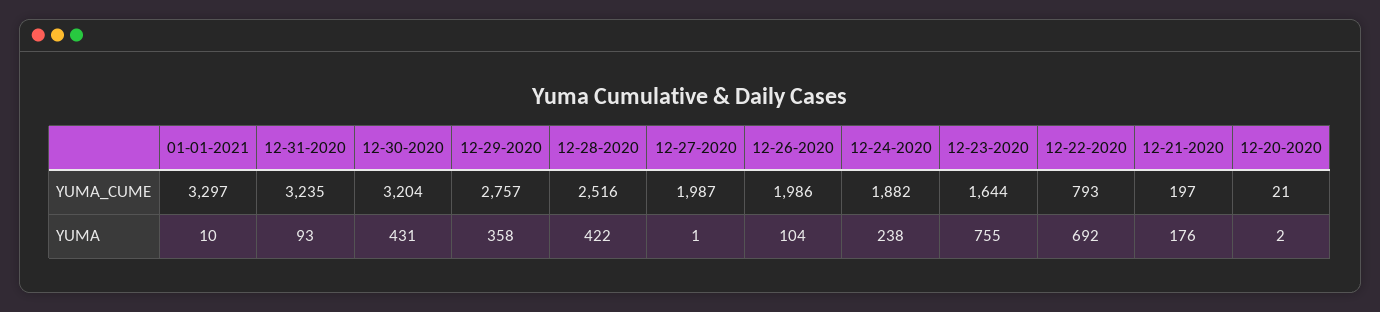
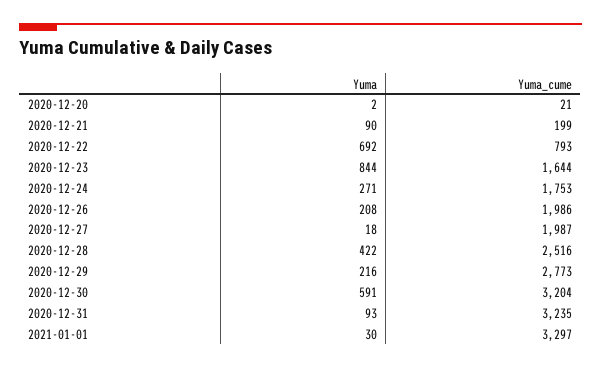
  {
    "01-01-2021": {
      "YUMA_CUME": 3297,
-     "YUMA": 10
+     "YUMA": 30
    },
    "12-31-2020": {
      "YUMA_CUME": 3235,
      "YUMA": 93
    },
    "12-30-2020": {
      "YUMA_CUME": 3204,
-     "YUMA": 431
+     "YUMA": 591
    },
    "12-29-2020": {
-     "YUMA_CUME": 2757,
+     "YUMA_CUME": 2773,
-     "YUMA": 358
+     "YUMA": 216
    },
    "12-28-2020": {
      "YUMA_CUME": 2516,
      "YUMA": 422
    },
    "12-27-2020": {
      "YUMA_CUME": 1987,
-     "YUMA": 1
+     "YUMA": 18
    },
    "12-26-2020": {
      "YUMA_CUME": 1986,
-     "YUMA": 104
+     "YUMA": 208
    },
    "12-24-2020": {
-     "YUMA_CUME": 1882,
+     "YUMA_CUME": 1753,
-     "YUMA": 238
+     "YUMA": 271
    },
    "12-23-2020": {
      "YUMA_CUME": 1644,
-     "YUMA": 755
+     "YUMA": 844
    },
    "12-22-2020": {
      "YUMA_CUME": 793,
      "YUMA": 692
    },
    "12-21-2020": {
-     "YUMA_CUME": 197,
+     "YUMA_CUME": 199,
-     "YUMA": 176
+     "YUMA": 90
    },
    "12-20-2020": {
      "YUMA_CUME": 21,
      "YUMA": 2
    }
  }

